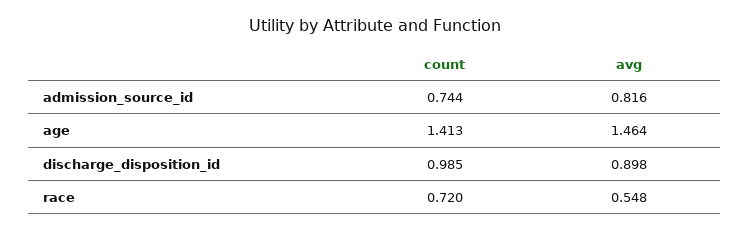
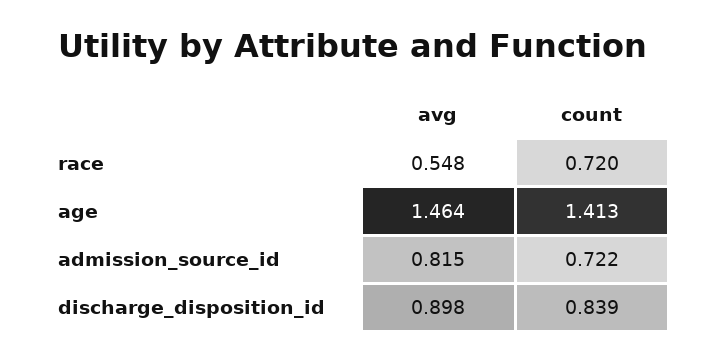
  {
    "count": {
-     "admission_source_id": 0.744,
+     "admission_source_id": 0.722,
      "age": 1.413,
-     "discharge_disposition_id": 0.985,
+     "discharge_disposition_id": 0.839,
      "race": 0.72
    },
    "avg": {
-     "admission_source_id": 0.816,
+     "admission_source_id": 0.815,
      "age": 1.464,
      "discharge_disposition_id": 0.898,
      "race": 0.548
    }
  }

